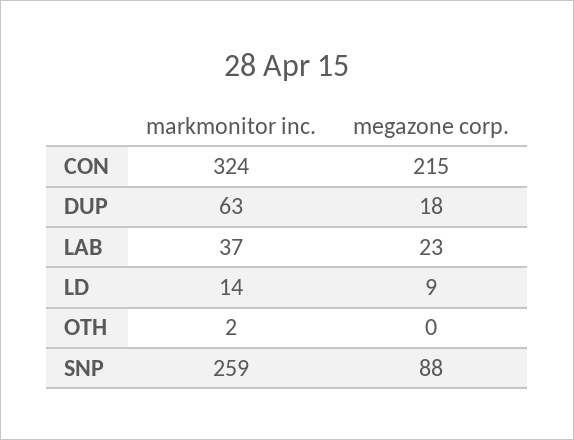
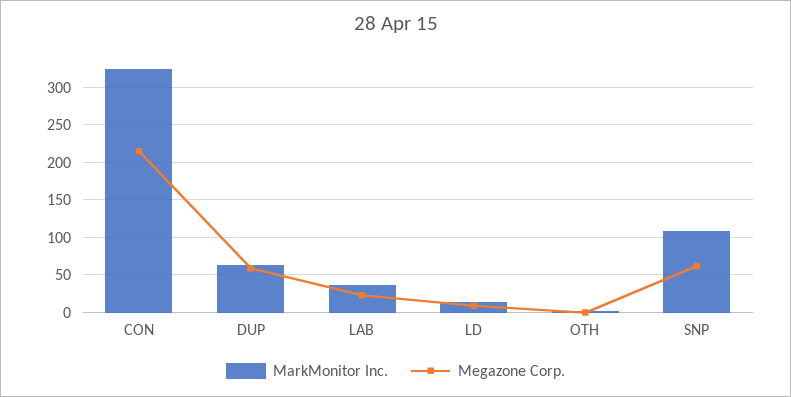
  {
    "markmonitor inc.": {
      "CON": 324,
      "DUP": 63,
      "LAB": 37,
      "LD": 14,
      "OTH": 2,
-     "SNP": 259
+     "SNP": 110
    },
    "megazone corp.": {
      "CON": 215,
-     "DUP": 18,
+     "DUP": 60,
      "LAB": 23,
      "LD": 9,
      "OTH": 0,
-     "SNP": 88
+     "SNP": 60
    }
  }

